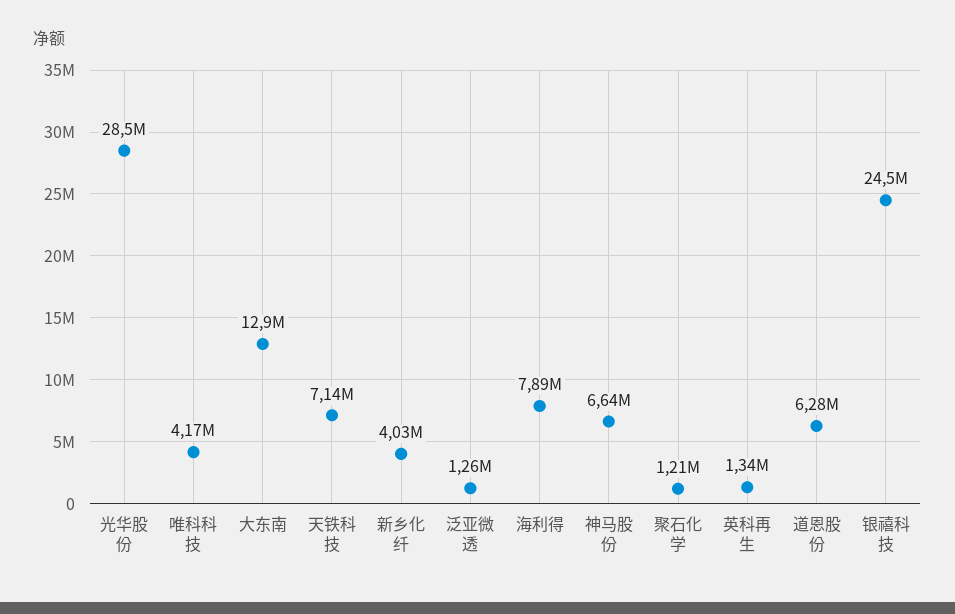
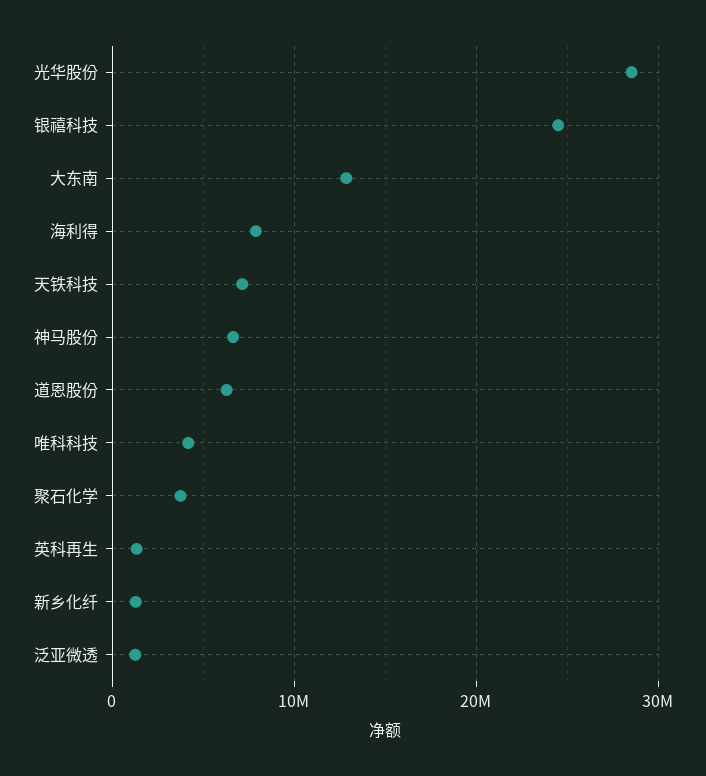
  {
    "光华股份": 28500000,
    "唯科科技": 4170000,
    "大东南": 12900000,
    "天铁科技": 7140000,
-   "新乡化纤": 4030000,
+   "新乡化纤": 1000000,
    "泛亚微透": 1260000,
    "海利得": 7890000,
    "神马股份": 6640000,
-   "聚石化学": 1210000,
+   "聚石化学": 4000000,
    "英科再生": 1340000,
    "道恩股份": 6280000,
    "银禧科技": 24500000
  }

